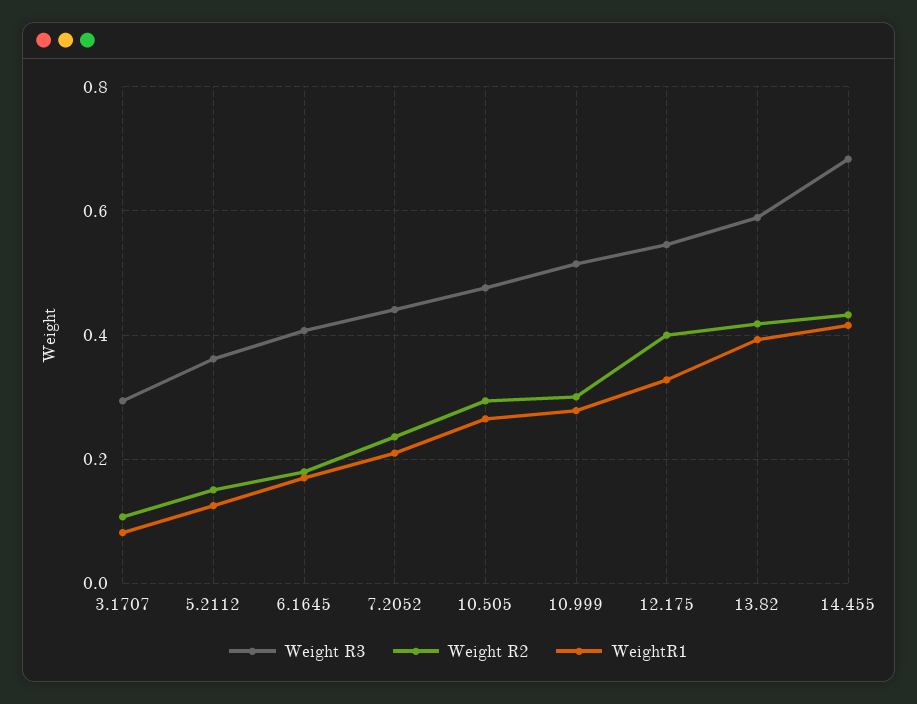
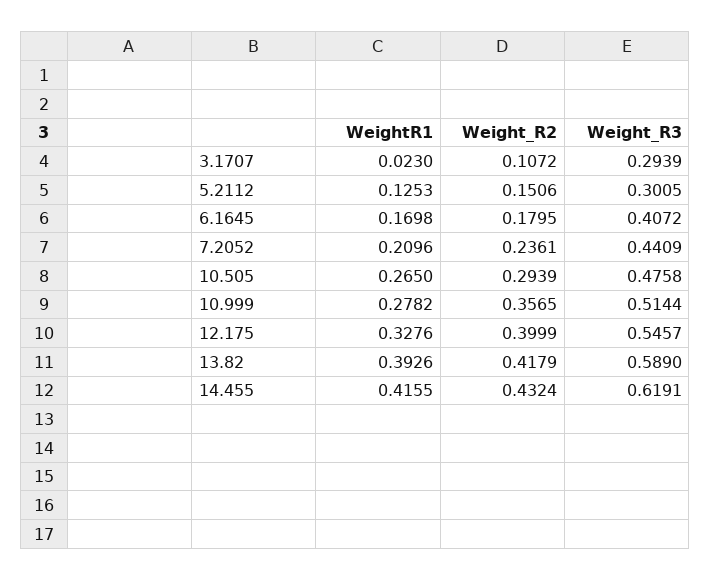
  {
    "Weight R3": {
      "3.1707": 0.2939,
-     "5.2112": 0.36,
+     "5.2112": 0.3005,
      "6.1645": 0.4072,
      "7.2052": 0.4409,
      "10.505": 0.4758,
      "10.999": 0.5144,
      "12.175": 0.5457,
      "13.82": 0.589,
-     "14.455": 0.68
+     "14.455": 0.6191
    },
    "Weight R2": {
      "3.1707": 0.1072,
      "5.2112": 0.1506,
      "6.1645": 0.1795,
      "7.2052": 0.2361,
      "10.505": 0.2939,
-     "10.999": 0.3,
+     "10.999": 0.3565,
      "12.175": 0.3999,
      "13.82": 0.4179,
      "14.455": 0.4324
    },
    "WeightR1": {
-     "3.1707": 0.08,
+     "3.1707": 0.023,
      "5.2112": 0.1253,
      "6.1645": 0.1698,
      "7.2052": 0.2096,
      "10.505": 0.265,
      "10.999": 0.2782,
      "12.175": 0.3276,
      "13.82": 0.3926,
      "14.455": 0.4155
    }
  }

